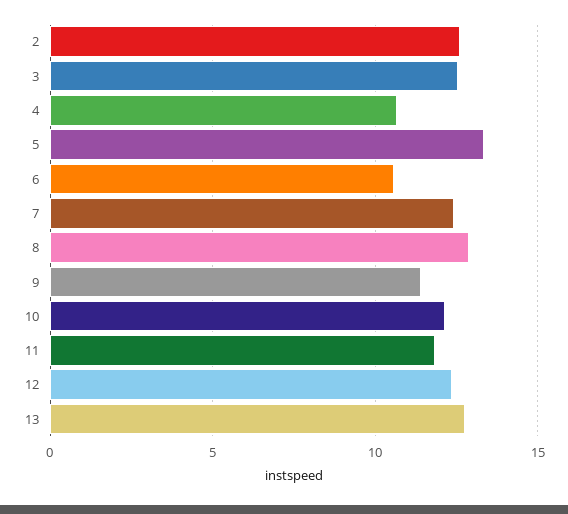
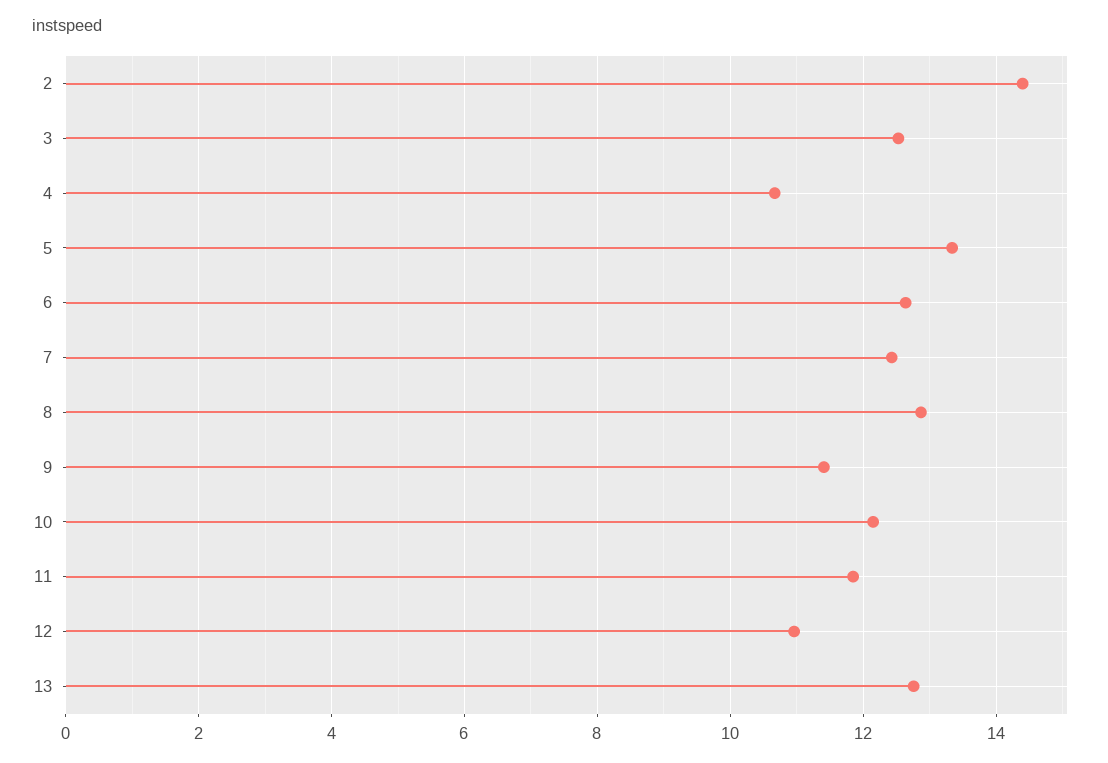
  {
-   "2": 12.5,
+   "2": 14.4,
    "3": 12.6,
    "4": 10.6,
    "5": 13.4,
-   "6": 10.5,
+   "6": 12.6,
    "7": 12.4,
    "8": 12.8,
    "9": 11.4,
    "10": 12.2,
    "11": 11.8,
-   "12": 12.5,
+   "12": 11,
    "13": 12.8
  }

